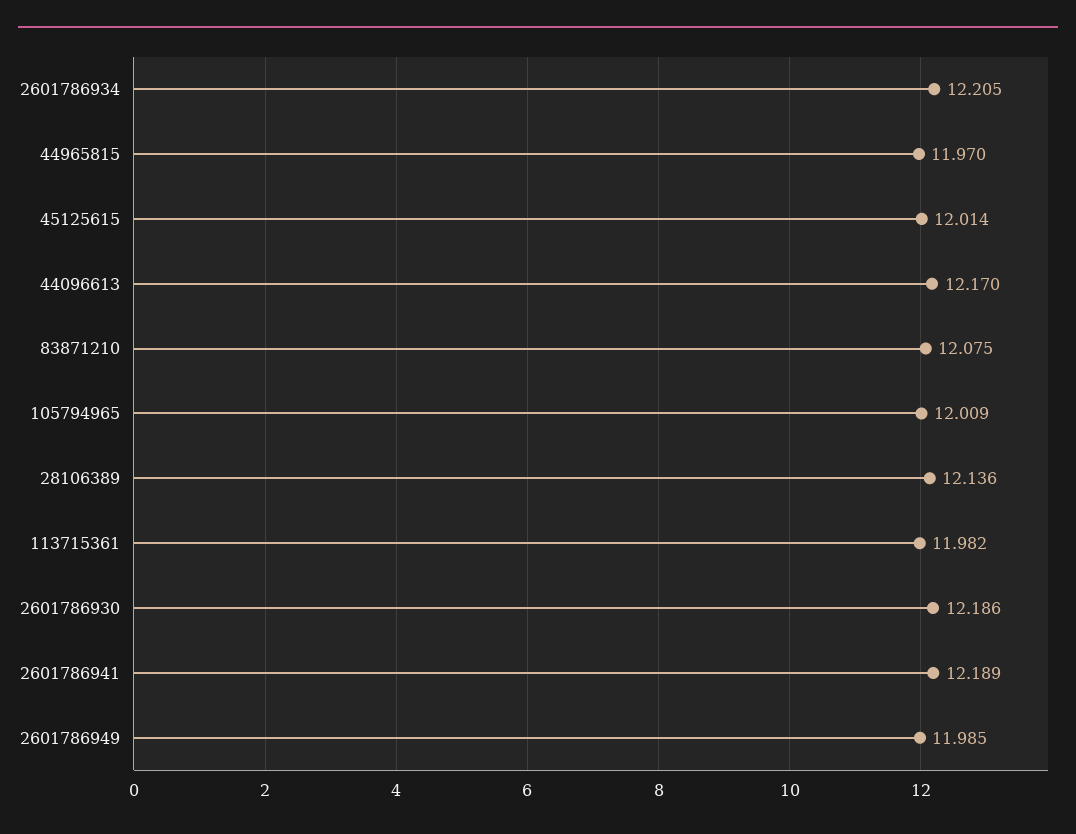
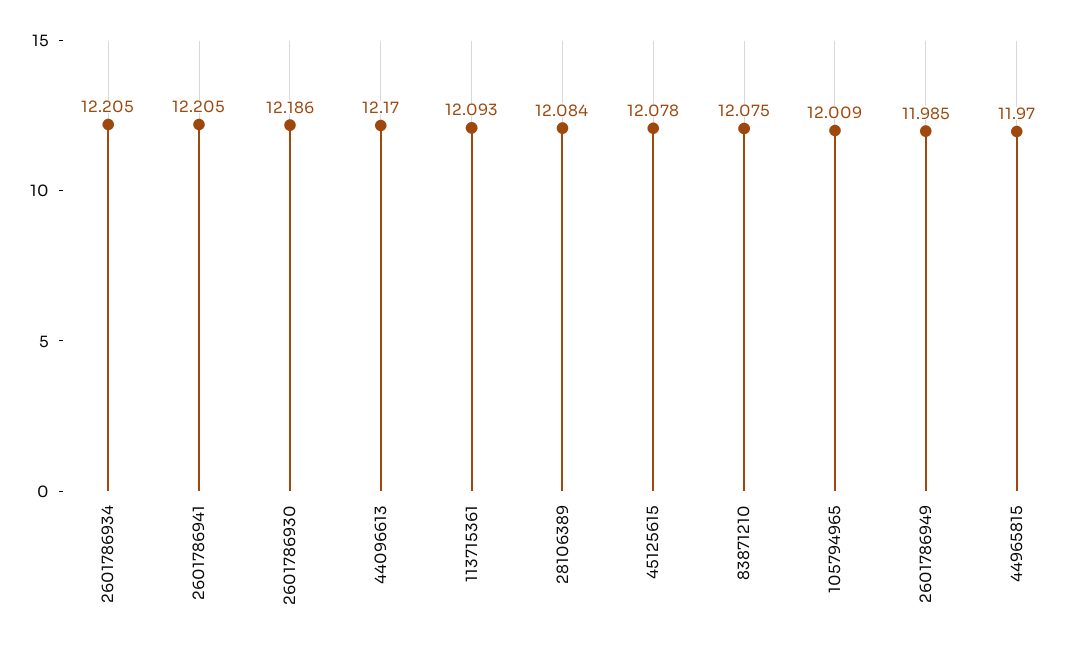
  {
    "2601786934": 12.205,
    "44965815": 11.97,
-   "45125615": 12.014,
+   "45125615": 12.078,
    "44096613": 12.17,
    "83871210": 12.075,
    "105794965": 12.009,
-   "28106389": 12.136,
+   "28106389": 12.084,
-   "113715361": 11.982,
+   "113715361": 12.093,
    "2601786930": 12.186,
-   "2601786941": 12.189,
+   "2601786941": 12.205,
    "2601786949": 11.985
  }

